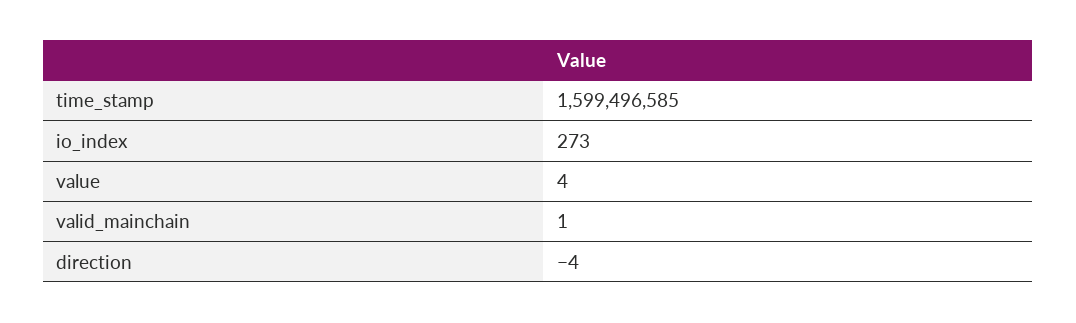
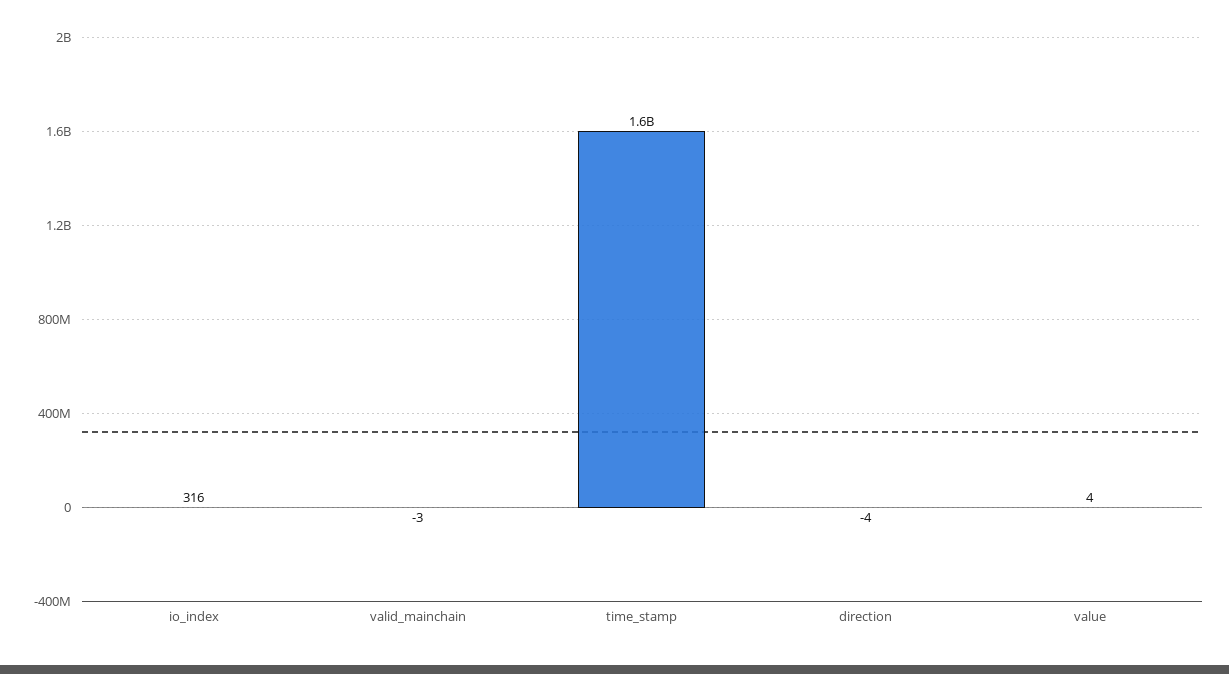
  {
    "time_stamp": 1599496585,
-   "io_index": 273,
+   "io_index": 316,
    "value": 4,
-   "valid_mainchain": 1,
+   "valid_mainchain": -3,
    "direction": -4
  }

